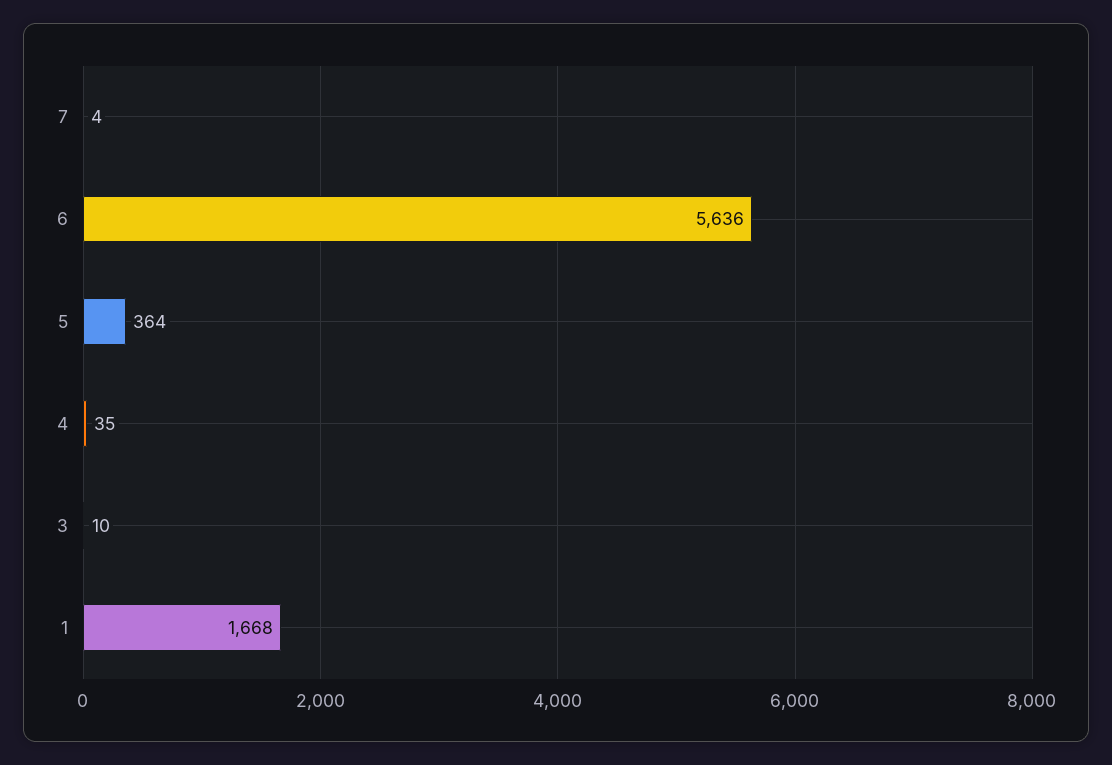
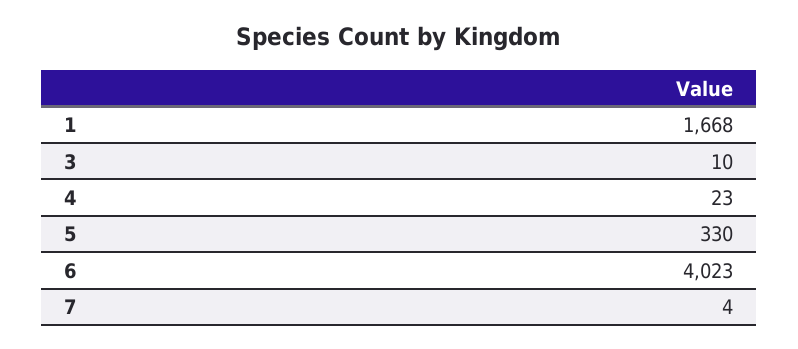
  {
    "7": 4,
-   "6": 5636,
+   "6": 4023,
-   "5": 364,
+   "5": 330,
-   "4": 35,
+   "4": 23,
    "3": 10,
    "1": 1668
  }

